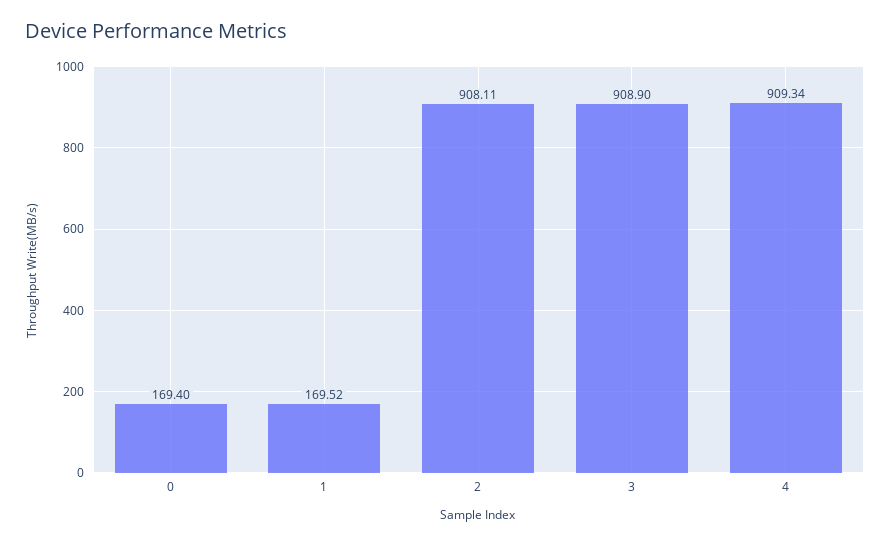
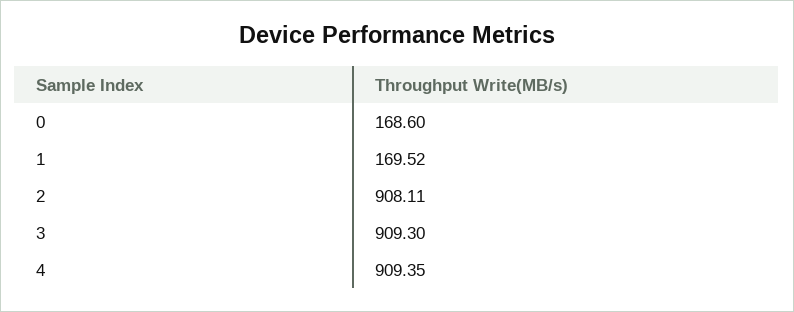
  {
-   "0": 169.4,
+   "0": 168.6,
    "1": 169.52,
    "2": 908.11,
-   "3": 908.9,
+   "3": 909.3,
-   "4": 909.34
+   "4": 909.35
  }

